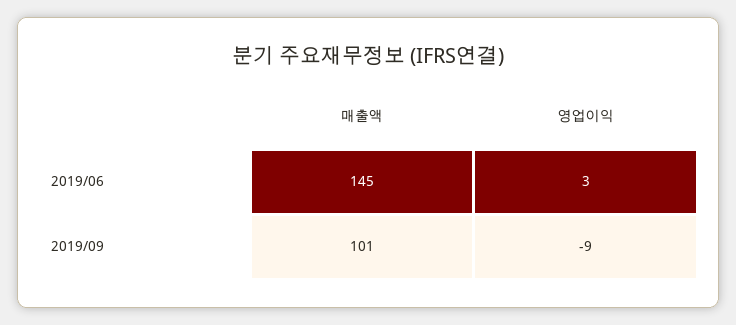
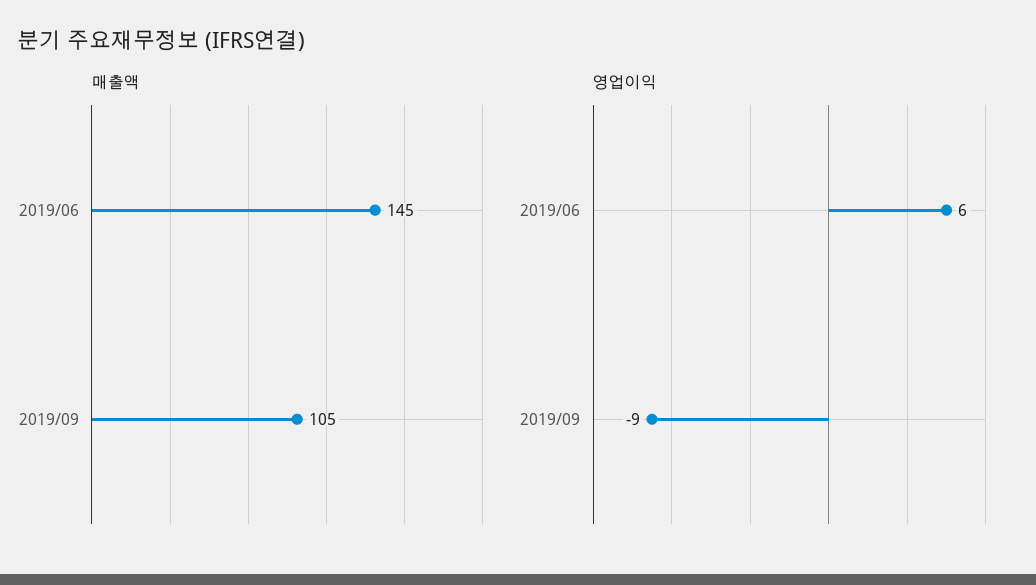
  {
    "매출액": {
      "2019/06": 145,
-     "2019/09": 101
+     "2019/09": 105
    },
    "영업이익": {
-     "2019/06": 3,
+     "2019/06": 6,
      "2019/09": -9
    }
  }

